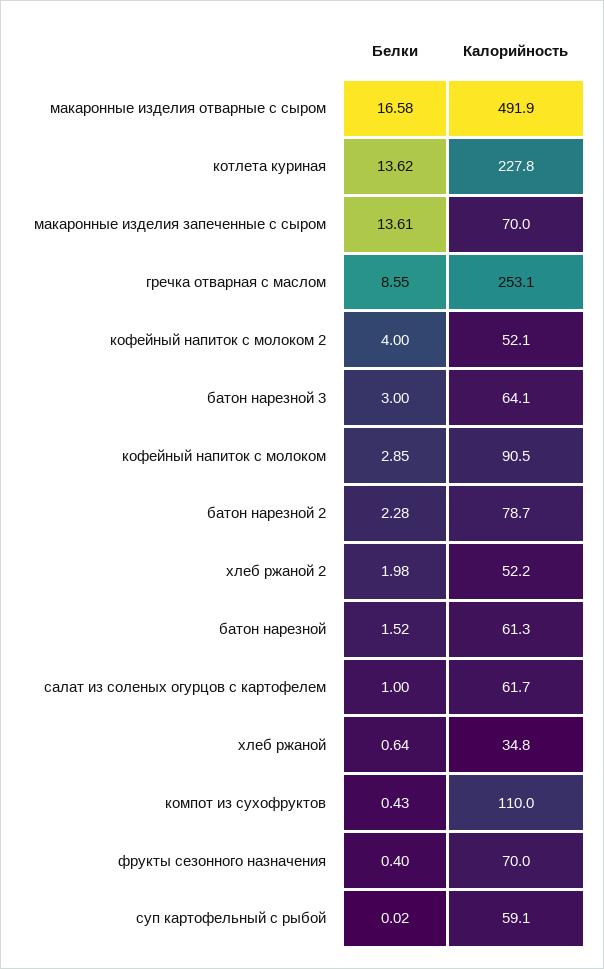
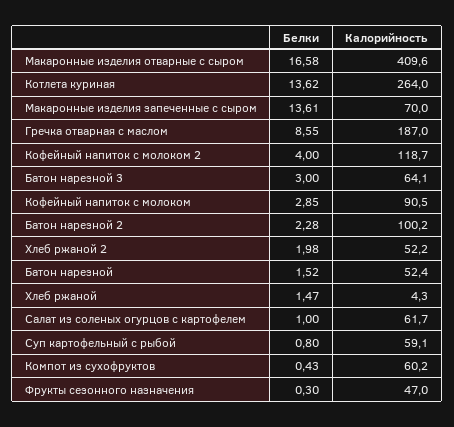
  {
    "Белки": {
      "макаронные изделия отварные с сыром": 16.58,
      "котлета куриная": 13.62,
      "макаронные изделия запеченные с сыром": 13.61,
      "гречка отварная с маслом": 8.55,
      "кофейный напиток с молоком 2": 4,
      "батон нарезной 3": 3,
      "кофейный напиток с молоком": 2.85,
      "батон нарезной 2": 2.28,
      "хлеб ржаной 2": 1.98,
      "батон нарезной": 1.52,
      "салат из соленых огурцов с картофелем": 1,
-     "хлеб ржаной": 0.64,
+     "хлеб ржаной": 1.47,
      "компот из сухофруктов": 0.43,
-     "фрукты сезонного назначения": 0.4,
+     "фрукты сезонного назначения": 0.3,
-     "суп картофельный с рыбой": 0.02
+     "суп картофельный с рыбой": 0.8
    },
    "Калорийность": {
-     "макаронные изделия отварные с сыром": 491.9,
+     "макаронные изделия отварные с сыром": 409.6,
-     "котлета куриная": 227.8,
+     "котлета куриная": 264,
      "макаронные изделия запеченные с сыром": 70,
-     "гречка отварная с маслом": 253.1,
+     "гречка отварная с маслом": 187,
-     "кофейный напиток с молоком 2": 52.1,
+     "кофейный напиток с молоком 2": 118.7,
      "батон нарезной 3": 64.1,
      "кофейный напиток с молоком": 90.5,
-     "батон нарезной 2": 78.7,
+     "батон нарезной 2": 100.2,
      "хлеб ржаной 2": 52.2,
-     "батон нарезной": 61.3,
+     "батон нарезной": 52.4,
      "салат из соленых огурцов с картофелем": 61.7,
-     "хлеб ржаной": 34.8,
+     "хлеб ржаной": 4.3,
-     "компот из сухофруктов": 110,
+     "компот из сухофруктов": 60.2,
-     "фрукты сезонного назначения": 70,
+     "фрукты сезонного назначения": 47,
      "суп картофельный с рыбой": 59.1
    }
  }

